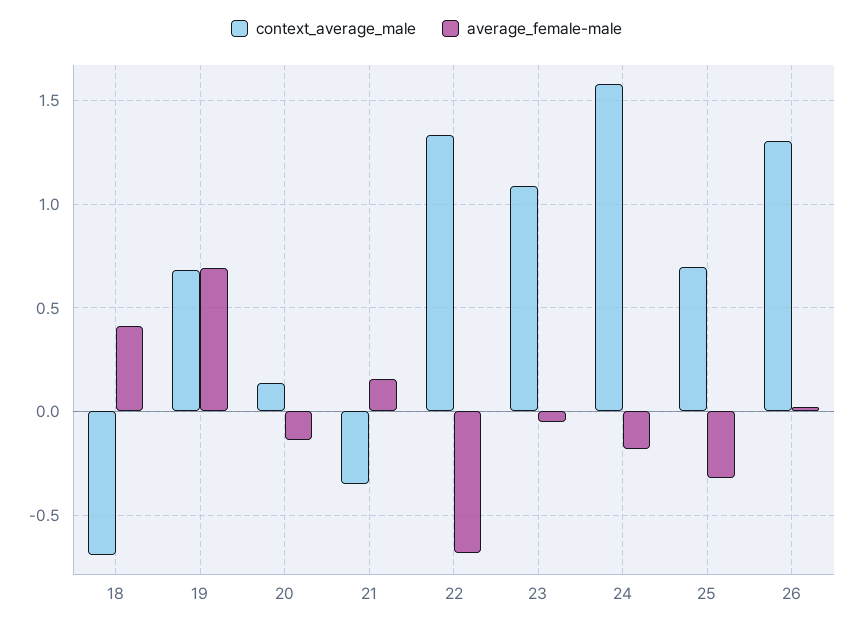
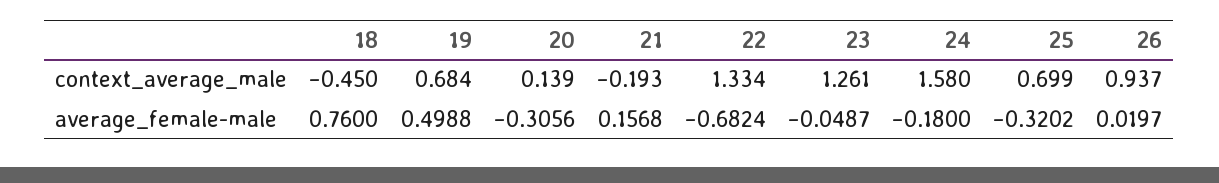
  {
    "context_average_male": {
-     "18": -0.7,
+     "18": -0.45,
      "19": 0.684,
      "20": 0.139,
-     "21": -0.35,
+     "21": -0.193,
      "22": 1.334,
-     "23": 1.1,
+     "23": 1.261,
      "24": 1.58,
      "25": 0.699,
-     "26": 1.3
+     "26": 0.937
    },
    "average_female-male": {
-     "18": 0.4,
+     "18": 0.76,
-     "19": 0.7,
+     "19": 0.4988,
-     "20": -0.15,
+     "20": -0.3056,
      "21": 0.1568,
      "22": -0.6824,
      "23": -0.0487,
      "24": -0.18,
      "25": -0.3202,
      "26": 0.0197
    }
  }

